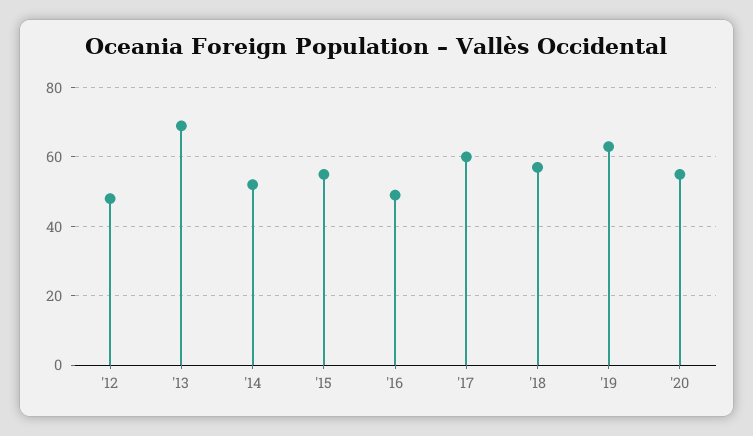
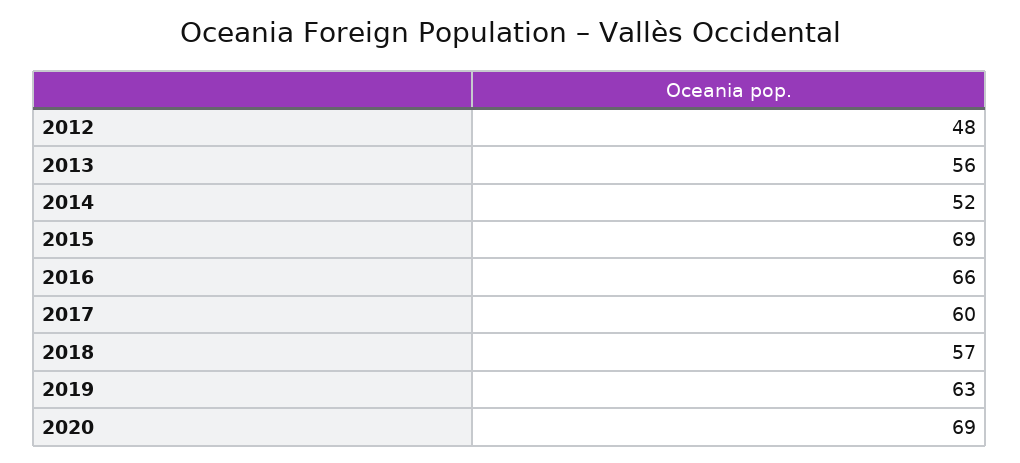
  {
    "'12": 48,
-   "'13": 70,
+   "'13": 56,
    "'14": 52,
-   "'15": 55,
+   "'15": 69,
-   "'16": 50,
+   "'16": 66,
    "'17": 60,
    "'18": 57,
    "'19": 63,
-   "'20": 55
+   "'20": 69
  }

